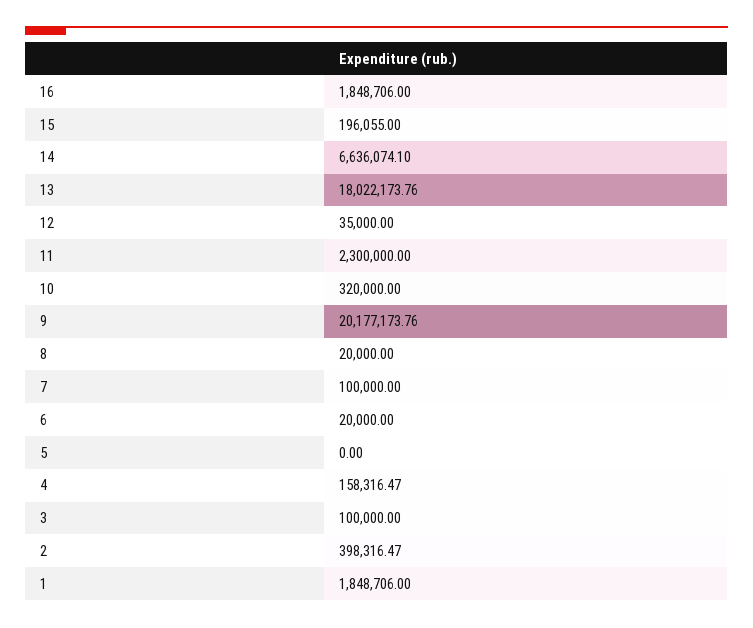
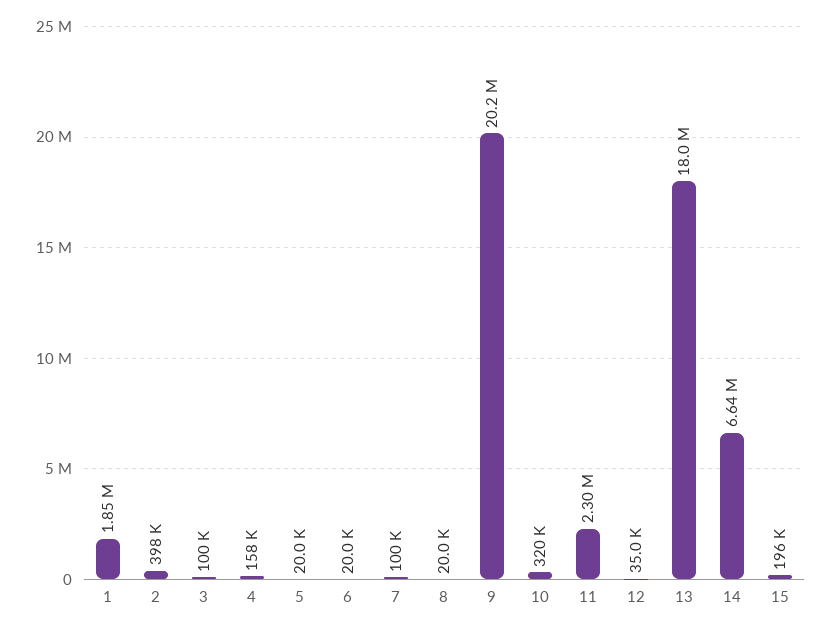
  {
-   "16": 1848706,
    "15": 196055,
    "14": 6636074.1,
    "13": 18022173.76,
    "12": 35000,
    "11": 2300000,
    "10": 320000,
    "9": 20177173.76,
    "8": 20000,
    "7": 100000,
    "6": 20000,
-   "5": 0,
+   "5": 20000,
    "4": 158316.47,
    "3": 100000,
    "2": 398316.47,
    "1": 1848706
  }

